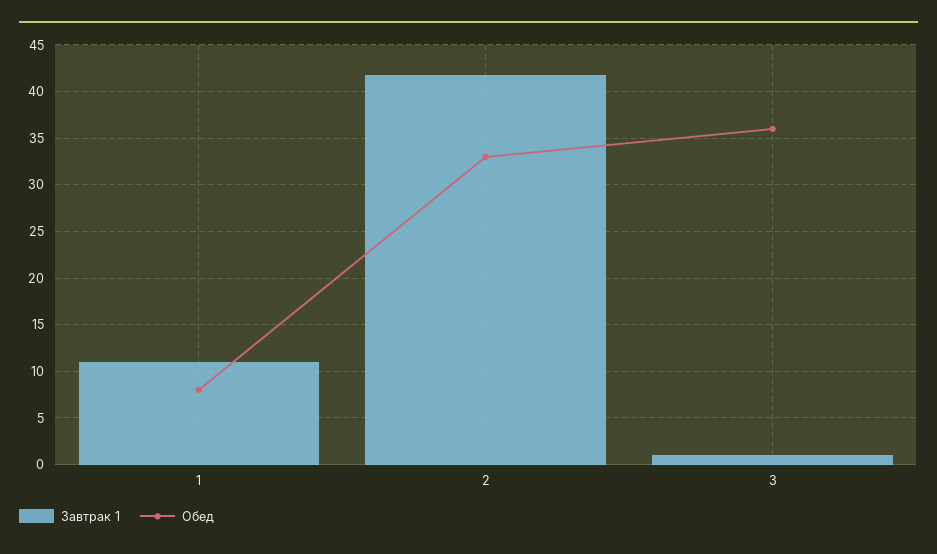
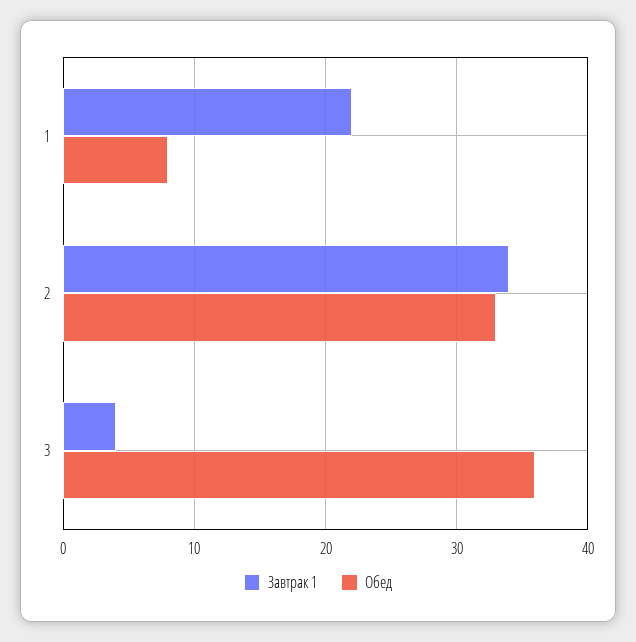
  {
    "Завтрак 1": {
-     "1": 11,
+     "1": 22,
-     "2": 42,
+     "2": 34,
-     "3": 1
+     "3": 4
    },
    "Обед": {
      "1": 8,
      "2": 33,
      "3": 36
    }
  }

